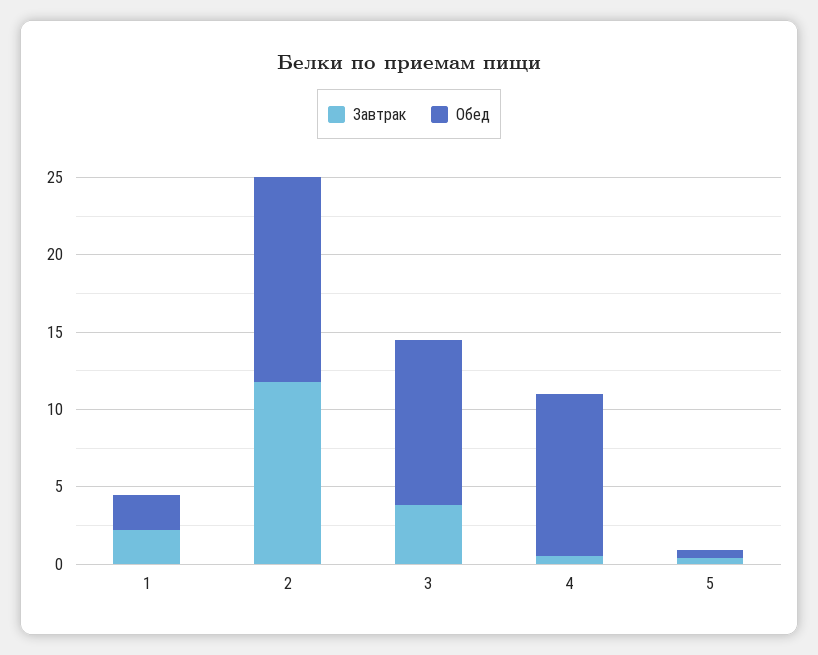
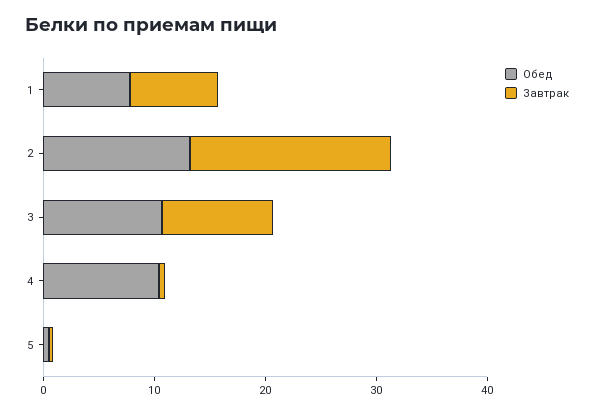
  {
    "Завтрак": {
-     "1": 2,
+     "1": 8,
-     "2": 12,
+     "2": 18,
-     "3": 4,
+     "3": 10,
      "4": 1,
      "5": 0
    },
    "Обед": {
-     "1": 2,
+     "1": 8,
      "2": 13,
      "3": 11,
      "4": 10,
      "5": 1
    }
  }

